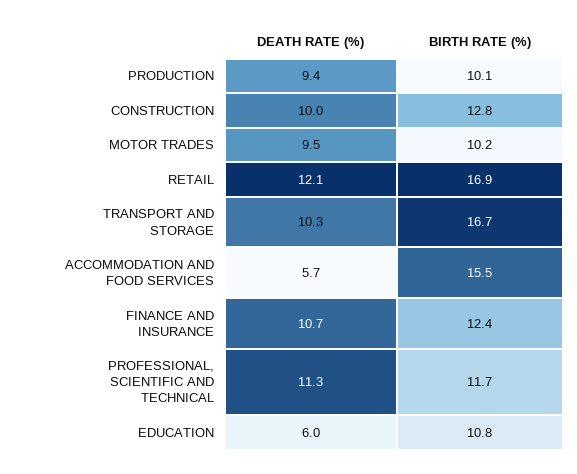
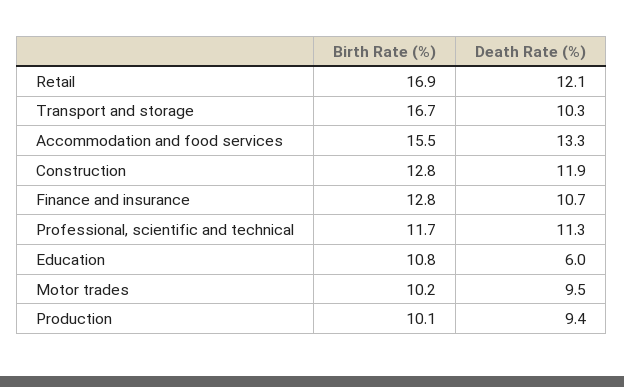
  {
    "DEATH RATE (%)": {
      "PRODUCTION": 9.4,
-     "CONSTRUCTION": 10,
+     "CONSTRUCTION": 11.9,
      "MOTOR TRADES": 9.5,
      "RETAIL": 12.1,
      "TRANSPORT AND STORAGE": 10.3,
-     "ACCOMMODATION AND FOOD SERVICES": 5.7,
+     "ACCOMMODATION AND FOOD SERVICES": 13.3,
      "FINANCE AND INSURANCE": 10.7,
      "PROFESSIONAL, SCIENTIFIC AND TECHNICAL": 11.3,
      "EDUCATION": 6
    },
    "BIRTH RATE (%)": {
      "PRODUCTION": 10.1,
      "CONSTRUCTION": 12.8,
      "MOTOR TRADES": 10.2,
      "RETAIL": 16.9,
      "TRANSPORT AND STORAGE": 16.7,
      "ACCOMMODATION AND FOOD SERVICES": 15.5,
-     "FINANCE AND INSURANCE": 12.4,
+     "FINANCE AND INSURANCE": 12.8,
      "PROFESSIONAL, SCIENTIFIC AND TECHNICAL": 11.7,
      "EDUCATION": 10.8
    }
  }

